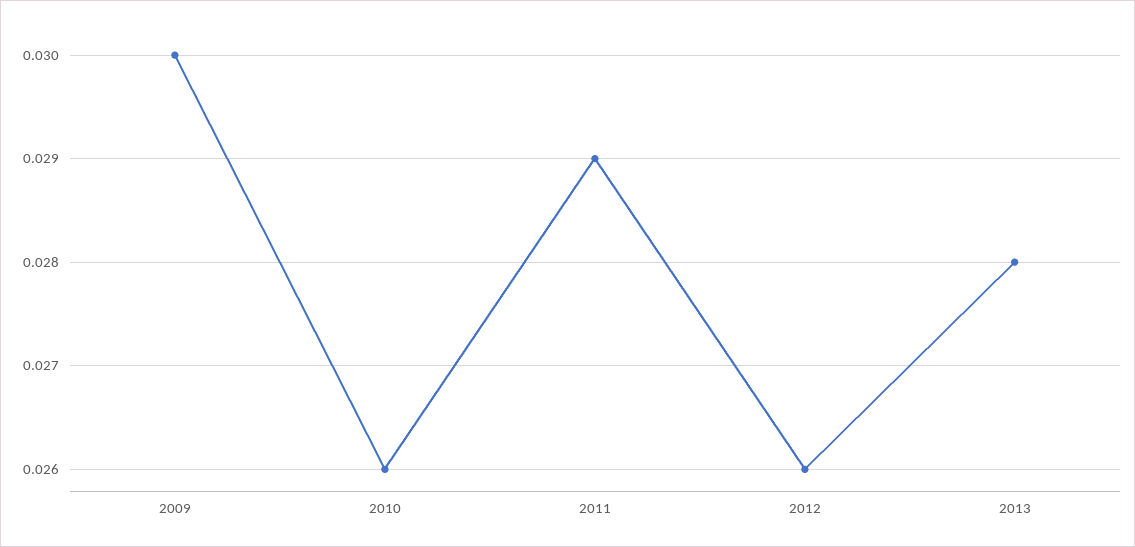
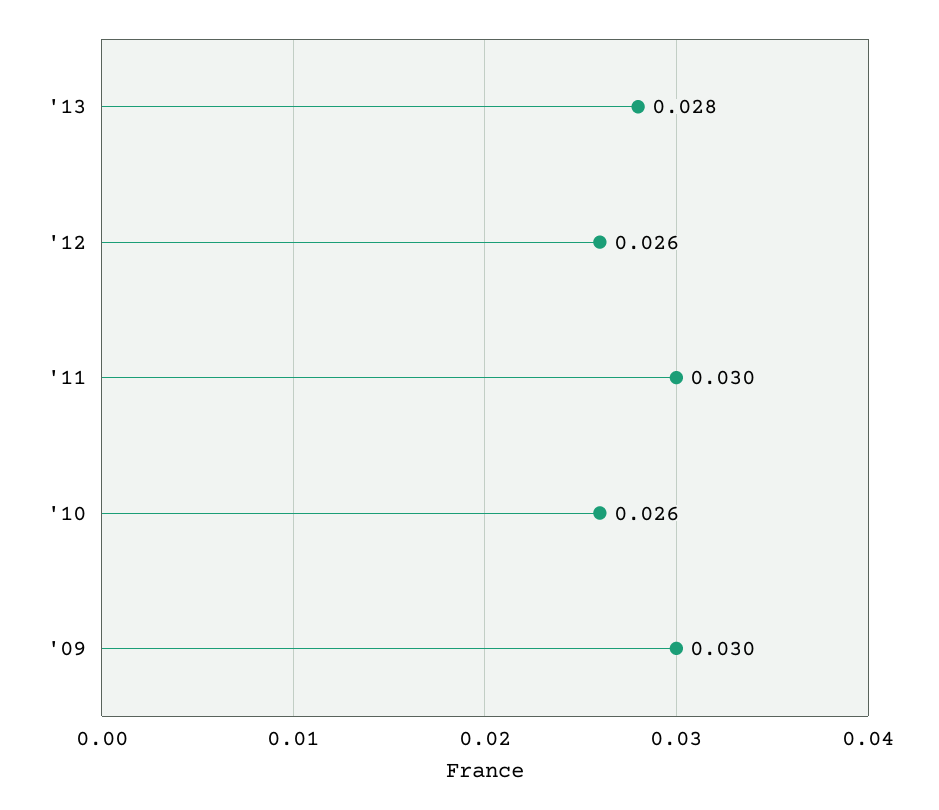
  {
    "2009": 0.03,
    "2010": 0.026,
-   "2011": 0.029,
+   "2011": 0.03,
    "2012": 0.026,
    "2013": 0.028
  }

